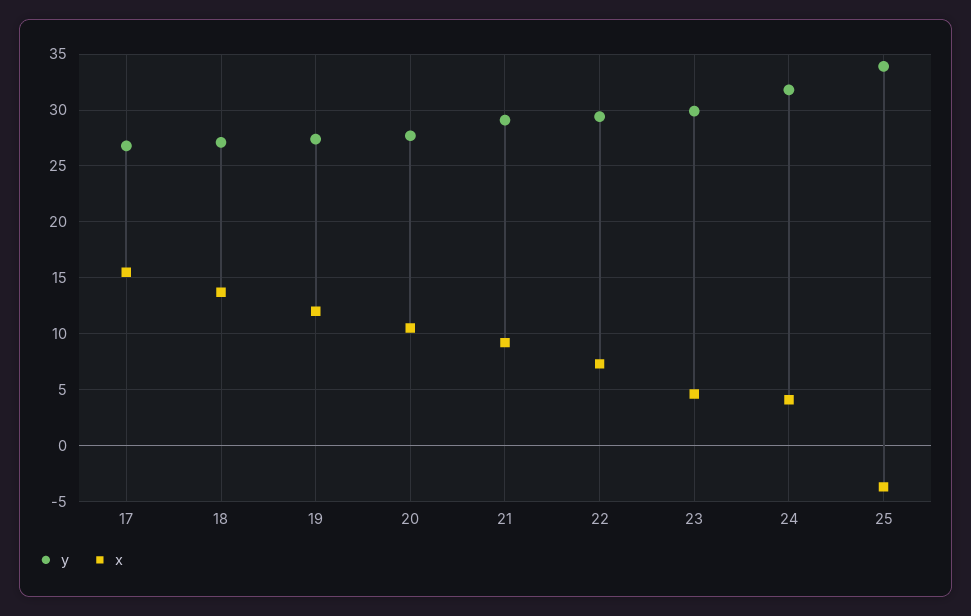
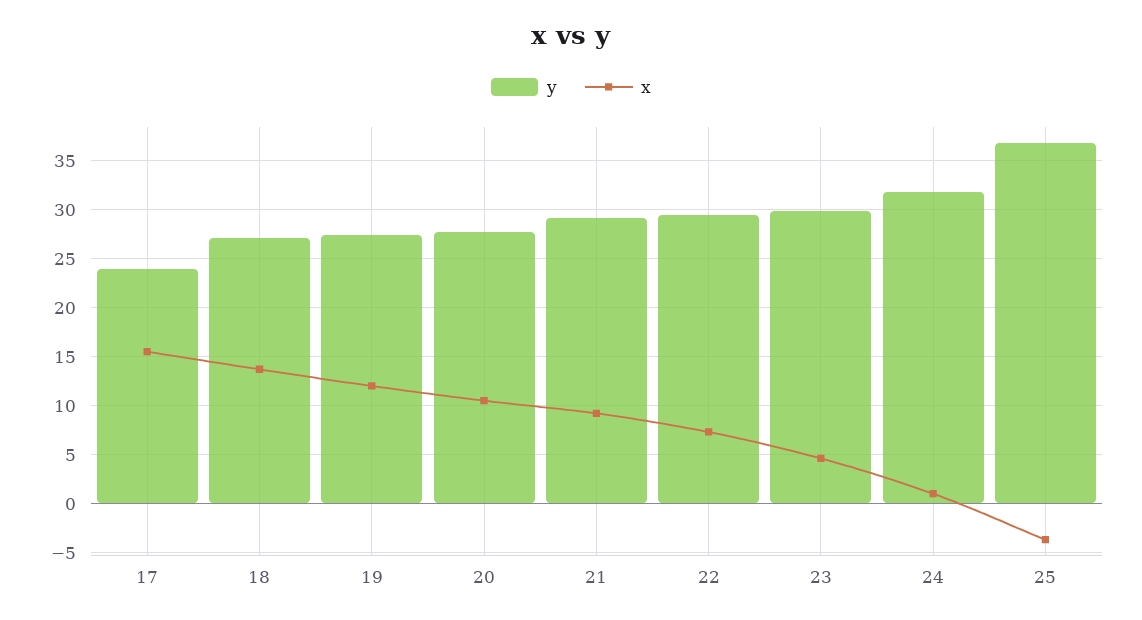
  {
    "y": {
-     "17": 27,
+     "17": 24,
      "18": 27,
      "19": 27,
      "20": 28,
      "21": 29,
      "22": 29,
      "23": 30,
      "24": 32,
-     "25": 34
+     "25": 37
    },
    "x": {
      "17": 16,
      "18": 14,
      "19": 12,
      "20": 11,
      "21": 9,
      "22": 7,
      "23": 5,
-     "24": 4,
+     "24": 1,
      "25": -4
    }
  }

